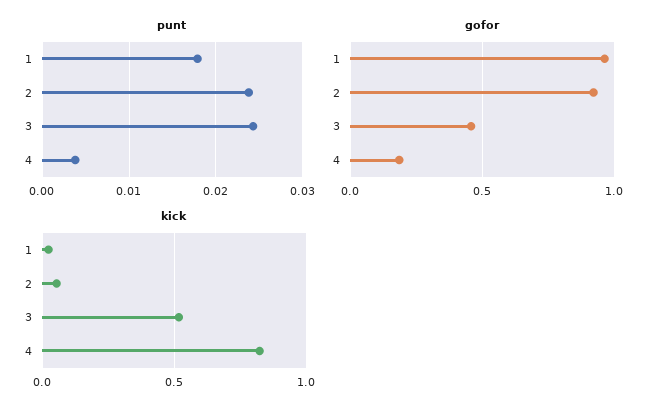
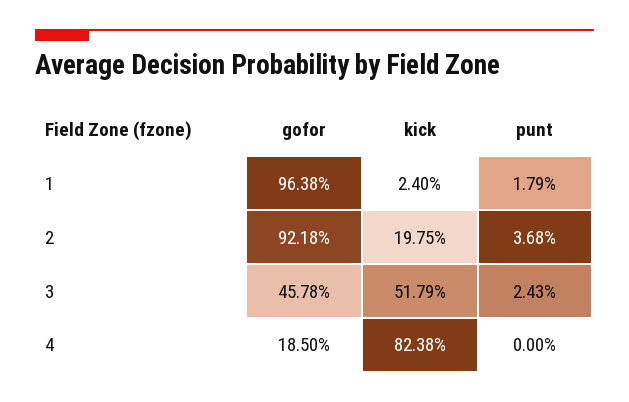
  {
    "punt": {
      "1": 0.0179,
-     "2": 0.024,
+     "2": 0.0368,
      "3": 0.0243,
-     "4": 0.004
+     "4": 0
    },
    "gofor": {
      "1": 0.9638,
      "2": 0.9218,
      "3": 0.4578,
      "4": 0.185
    },
    "kick": {
      "1": 0.024,
-     "2": 0.05,
+     "2": 0.1975,
      "3": 0.5179,
      "4": 0.8238
    }
  }

